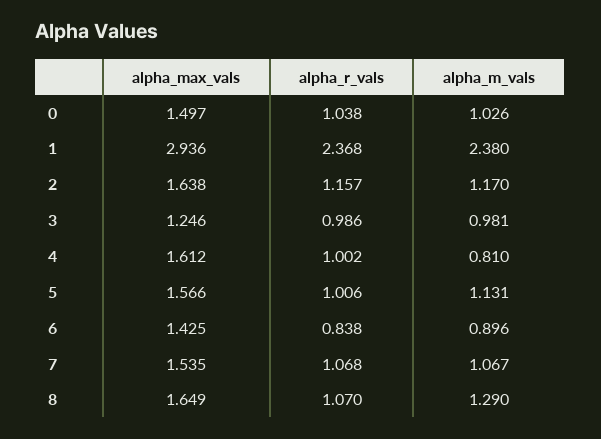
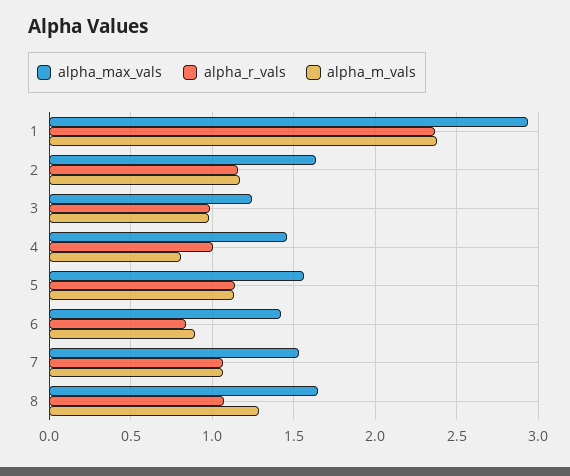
  {
    "alpha_max_vals": {
-     "0": 1.497,
      "1": 2.936,
      "2": 1.638,
      "3": 1.246,
-     "4": 1.612,
+     "4": 1.45,
      "5": 1.566,
      "6": 1.425,
      "7": 1.535,
      "8": 1.649
    },
    "alpha_r_vals": {
-     "0": 1.038,
      "1": 2.368,
      "2": 1.157,
      "3": 0.986,
      "4": 1.002,
-     "5": 1.006,
+     "5": 1.15,
      "6": 0.838,
      "7": 1.068,
      "8": 1.07
    },
    "alpha_m_vals": {
-     "0": 1.026,
      "1": 2.38,
      "2": 1.17,
      "3": 0.981,
      "4": 0.81,
      "5": 1.131,
      "6": 0.896,
      "7": 1.067,
      "8": 1.29
    }
  }

